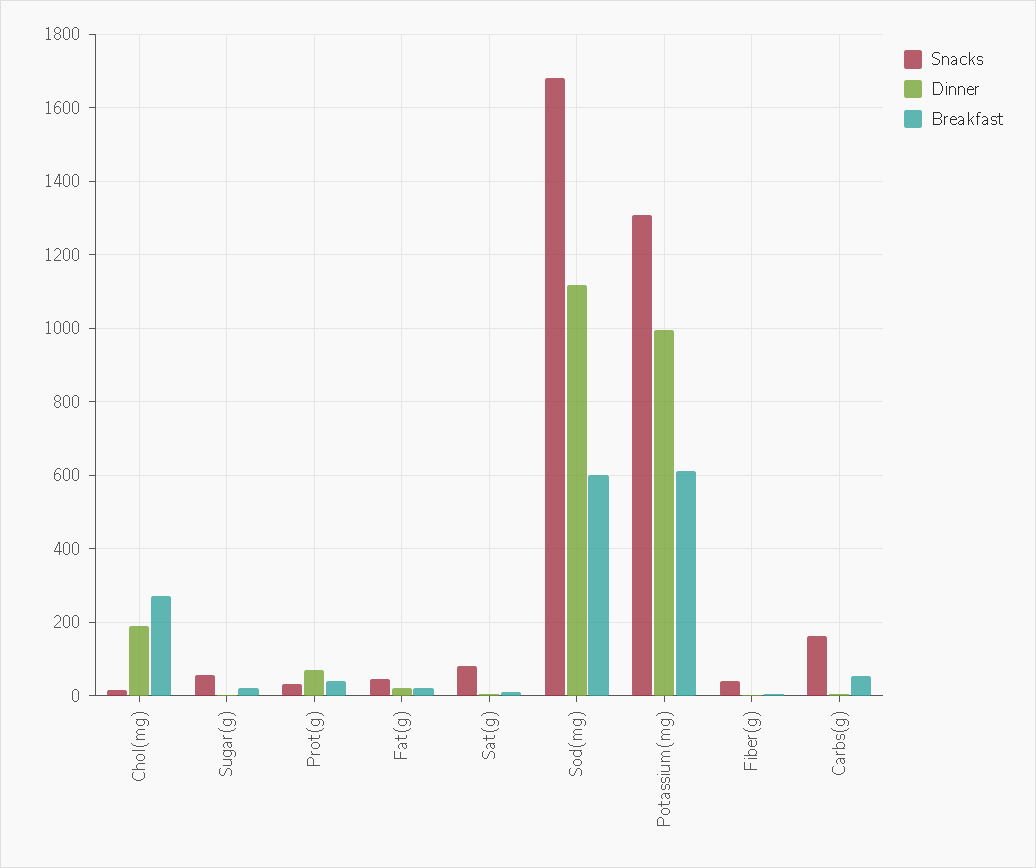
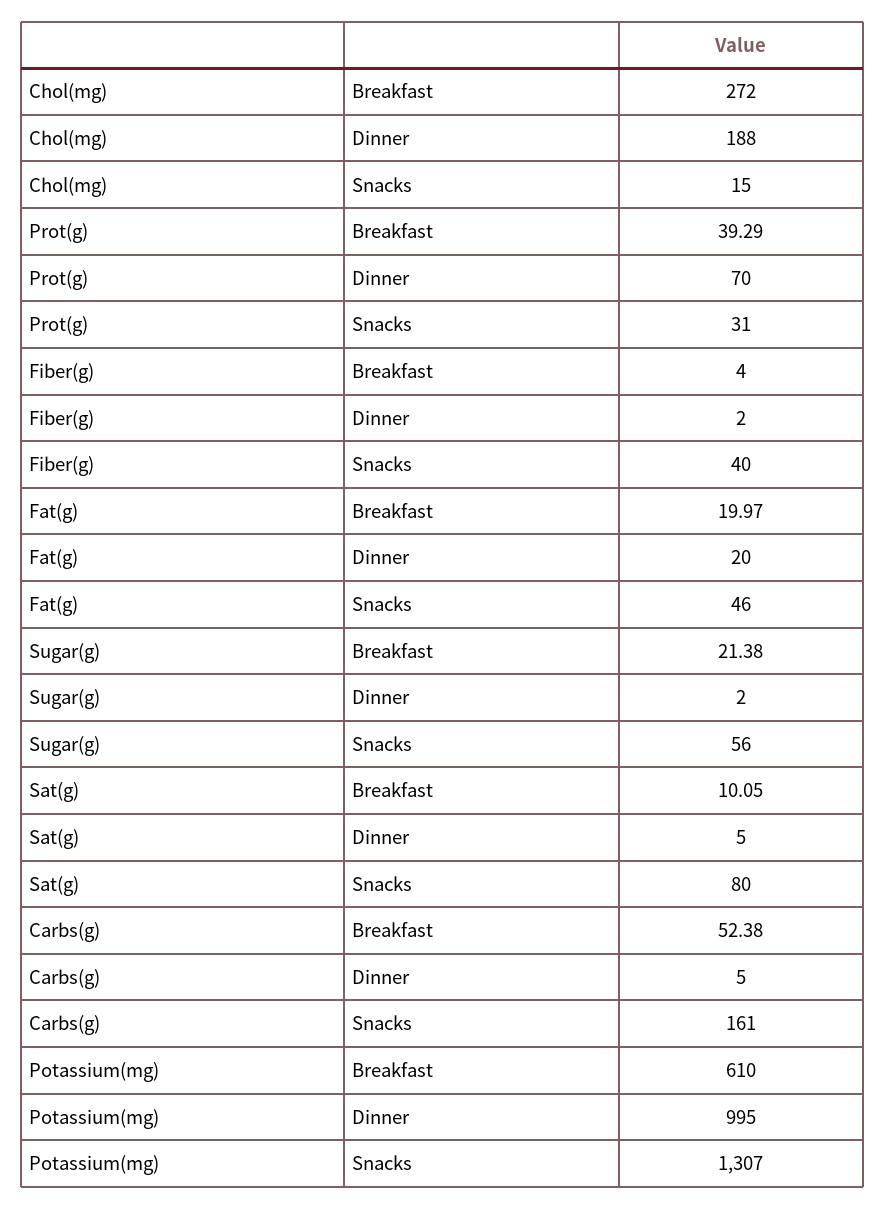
  {
    "Snacks": {
      "Chol(mg)": 15,
      "Sugar(g)": 56,
      "Prot(g)": 31,
      "Fat(g)": 46,
      "Sat(g)": 80,
-     "Sod(mg)": 1680,
      "Potassium(mg)": 1307,
      "Fiber(g)": 40,
      "Carbs(g)": 161
    },
    "Dinner": {
      "Chol(mg)": 188,
      "Sugar(g)": 2,
      "Prot(g)": 70,
      "Fat(g)": 20,
      "Sat(g)": 5,
-     "Sod(mg)": 1120,
      "Potassium(mg)": 995,
      "Fiber(g)": 2,
      "Carbs(g)": 5
    },
    "Breakfast": {
      "Chol(mg)": 272,
      "Sugar(g)": 21.38,
      "Prot(g)": 39.29,
      "Fat(g)": 19.97,
      "Sat(g)": 10.05,
-     "Sod(mg)": 600,
      "Potassium(mg)": 610,
      "Fiber(g)": 4,
      "Carbs(g)": 52.38
    }
  }

